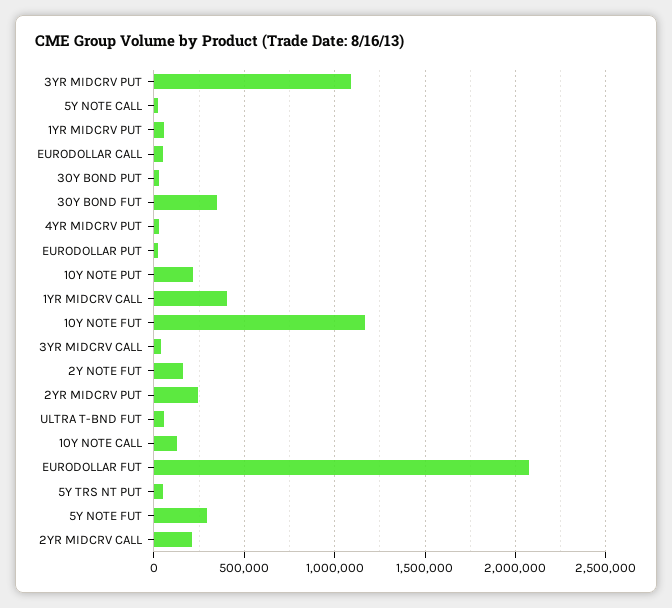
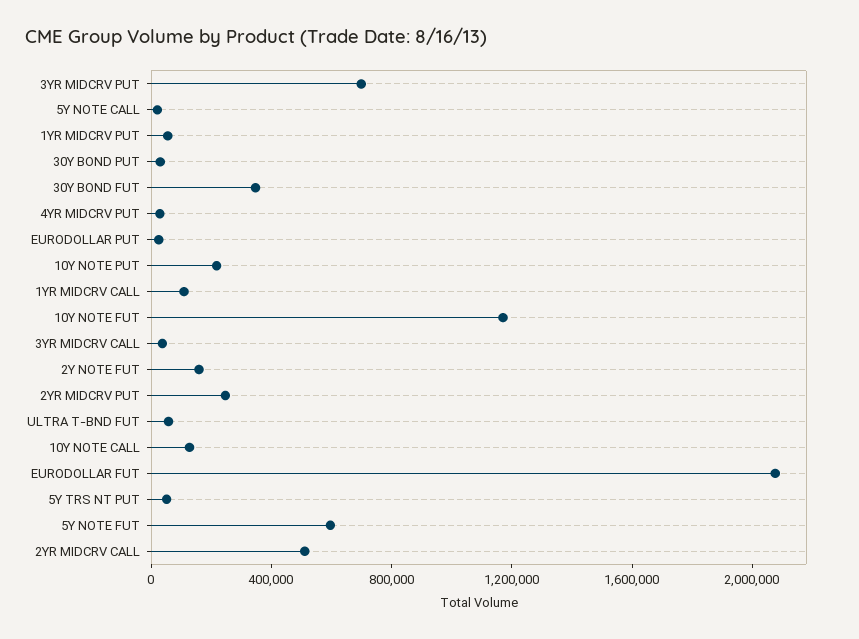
  {
-   "3YR MIDCRV PUT": 1100000,
+   "3YR MIDCRV PUT": 700000,
    "5Y NOTE CALL": 0,
    "1YR MIDCRV PUT": 50000,
-   "EURODOLLAR CALL": 50000,
    "30Y BOND PUT": 50000,
    "30Y BOND FUT": 350000,
    "4YR MIDCRV PUT": 50000,
    "EURODOLLAR PUT": 50000,
    "10Y NOTE PUT": 200000,
-   "1YR MIDCRV CALL": 400000,
+   "1YR MIDCRV CALL": 100000,
    "10Y NOTE FUT": 1150000,
    "3YR MIDCRV CALL": 50000,
    "2Y NOTE FUT": 150000,
    "2YR MIDCRV PUT": 250000,
    "ULTRA T-BND FUT": 50000,
    "10Y NOTE CALL": 150000,
    "EURODOLLAR FUT": 2100000,
    "5Y TRS NT PUT": 50000,
-   "5Y NOTE FUT": 300000,
+   "5Y NOTE FUT": 600000,
-   "2YR MIDCRV CALL": 200000
+   "2YR MIDCRV CALL": 500000
  }

